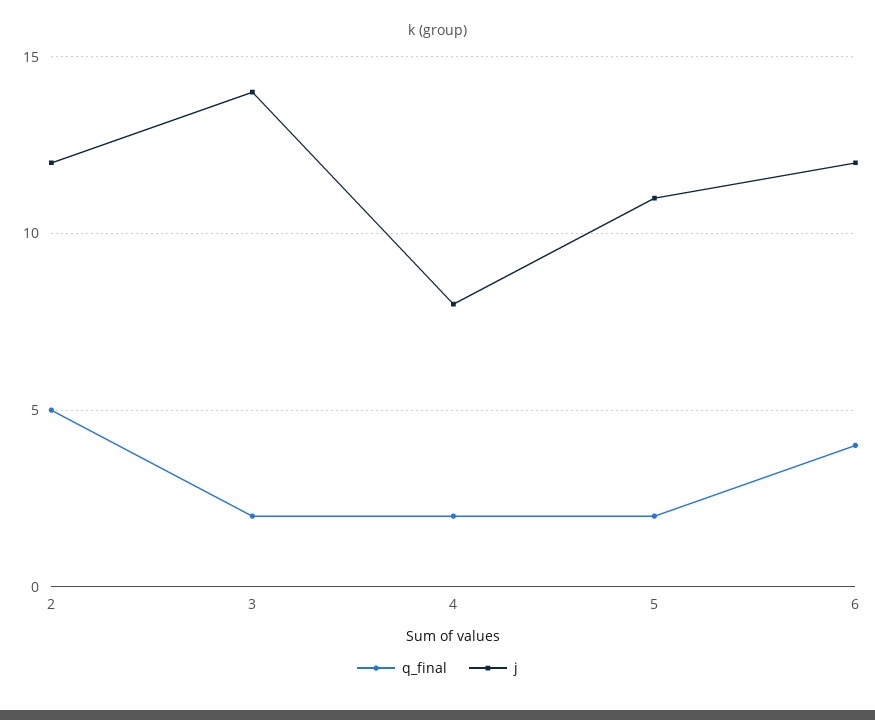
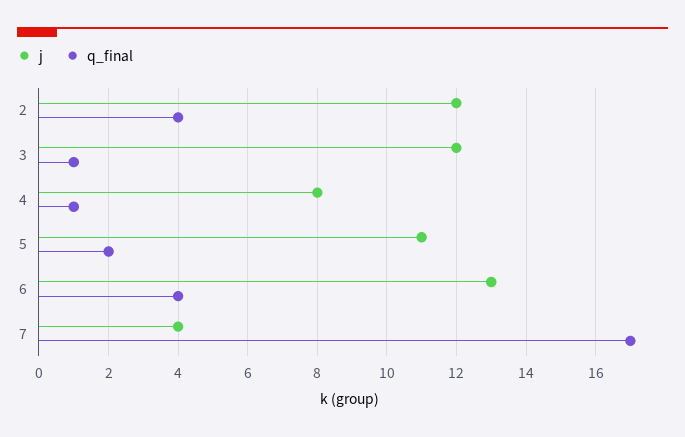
  {
    "q_final": {
-     "2": 5,
+     "2": 4,
-     "3": 2,
+     "3": 1,
-     "4": 2,
+     "4": 1,
      "5": 2,
-     "6": 4
+     "6": 4,
+     "7": 17
    },
    "j": {
      "2": 12,
-     "3": 14,
+     "3": 12,
      "4": 8,
      "5": 11,
-     "6": 12
+     "6": 13,
+     "7": 4
    }
  }

